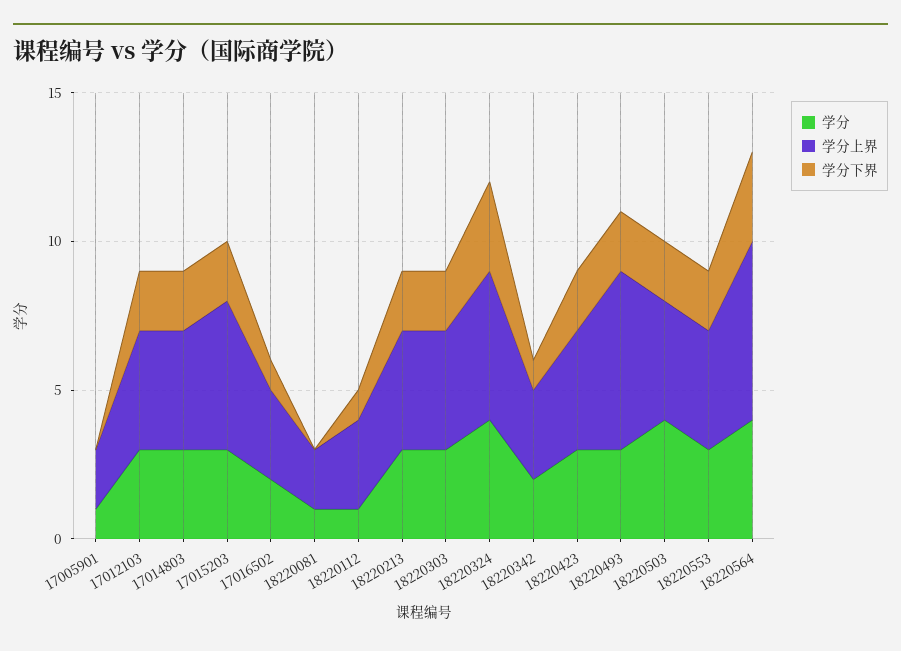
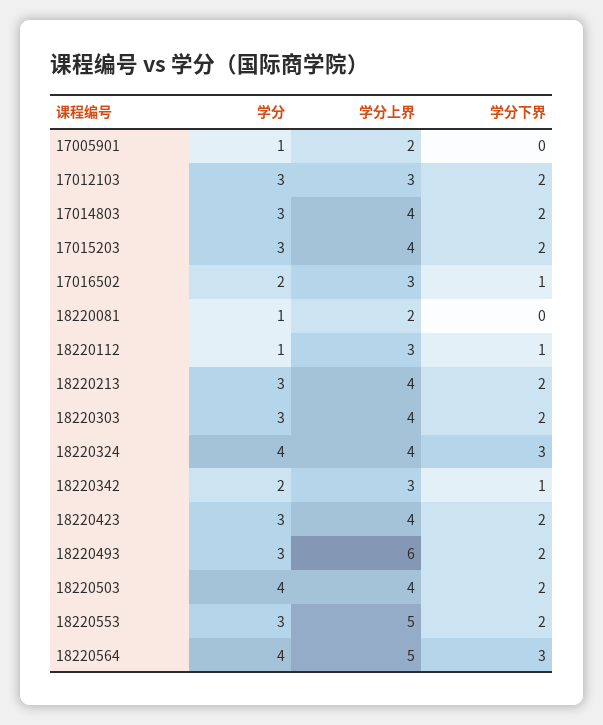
  {
    "学分": {
      "17005901": 1,
      "17012103": 3,
      "17014803": 3,
      "17015203": 3,
      "17016502": 2,
      "18220081": 1,
      "18220112": 1,
      "18220213": 3,
      "18220303": 3,
      "18220324": 4,
      "18220342": 2,
      "18220423": 3,
      "18220493": 3,
      "18220503": 4,
      "18220553": 3,
      "18220564": 4
    },
    "学分上界": {
      "17005901": 2,
-     "17012103": 4,
+     "17012103": 3,
      "17014803": 4,
-     "17015203": 5,
+     "17015203": 4,
      "17016502": 3,
      "18220081": 2,
      "18220112": 3,
      "18220213": 4,
      "18220303": 4,
-     "18220324": 5,
+     "18220324": 4,
      "18220342": 3,
      "18220423": 4,
      "18220493": 6,
      "18220503": 4,
-     "18220553": 4,
+     "18220553": 5,
-     "18220564": 6
+     "18220564": 5
    },
    "学分下界": {
      "17005901": 0,
      "17012103": 2,
      "17014803": 2,
      "17015203": 2,
      "17016502": 1,
      "18220081": 0,
      "18220112": 1,
      "18220213": 2,
      "18220303": 2,
      "18220324": 3,
      "18220342": 1,
      "18220423": 2,
      "18220493": 2,
      "18220503": 2,
      "18220553": 2,
      "18220564": 3
    }
  }

